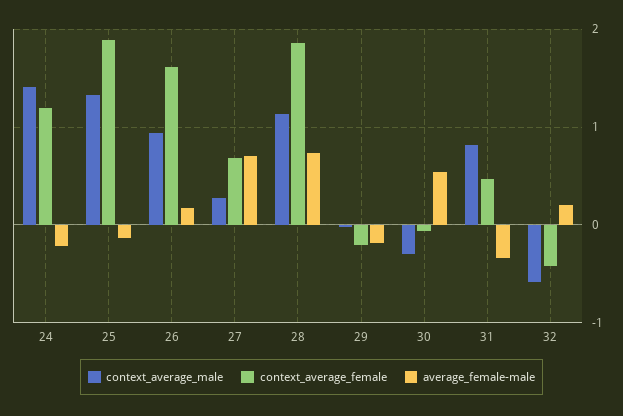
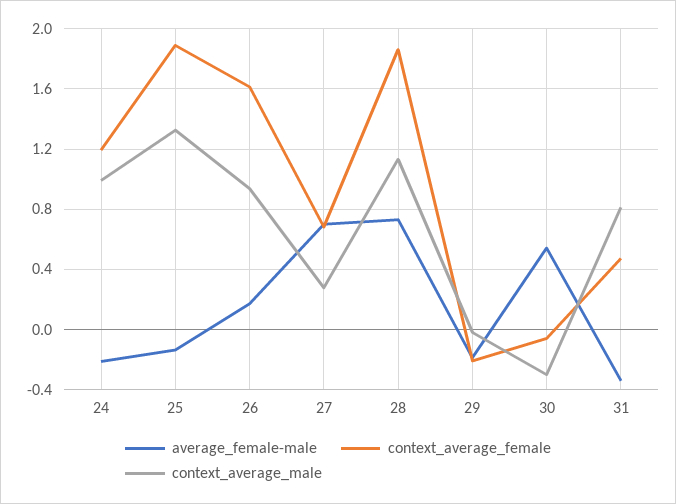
  {
    "context_average_male": {
-     "24": 1.4,
+     "24": 1,
      "25": 1.35,
      "26": 0.95,
      "27": 0.3,
      "28": 1.15,
      "29": 0,
      "30": -0.3,
-     "31": 0.8,
+     "31": 0.8
-     "32": -0.6
    },
    "context_average_female": {
      "24": 1.2,
      "25": 1.9,
      "26": 1.6,
      "27": 0.7,
      "28": 1.85,
      "29": -0.2,
      "30": -0.05,
-     "31": 0.45,
+     "31": 0.45
-     "32": -0.4
    },
    "average_female-male": {
      "24": -0.2,
      "25": -0.15,
      "26": 0.15,
      "27": 0.7,
      "28": 0.75,
      "29": -0.2,
      "30": 0.55,
-     "31": -0.35,
+     "31": -0.35
-     "32": 0.2
    }
  }

